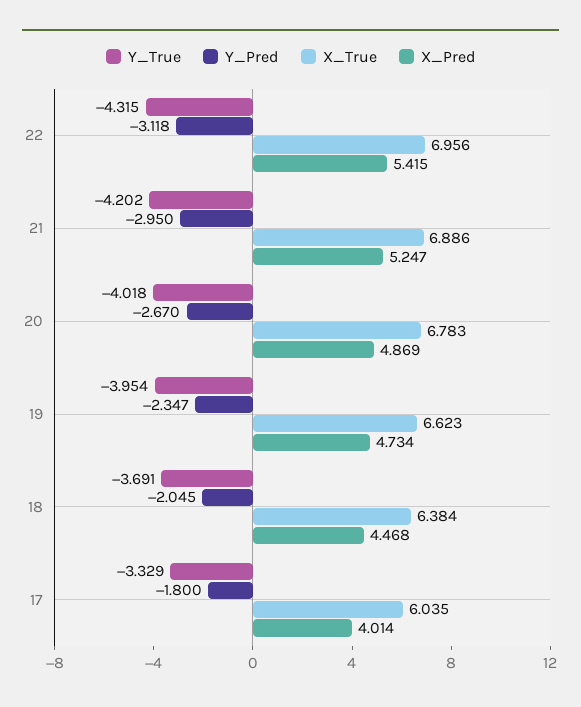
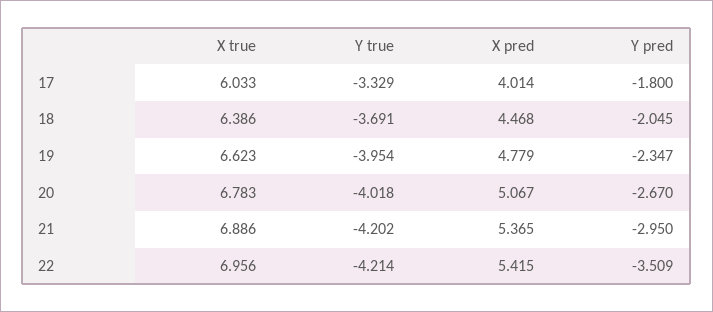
  {
    "Y_True": {
-     "22": -4.315,
+     "22": -4.214,
      "21": -4.202,
      "20": -4.018,
      "19": -3.954,
      "18": -3.691,
      "17": -3.329
    },
    "Y_Pred": {
-     "22": -3.118,
+     "22": -3.509,
      "21": -2.95,
      "20": -2.67,
      "19": -2.347,
      "18": -2.045,
      "17": -1.8
    },
    "X_True": {
      "22": 6.956,
      "21": 6.886,
      "20": 6.783,
      "19": 6.623,
-     "18": 6.384,
+     "18": 6.386,
-     "17": 6.035
+     "17": 6.033
    },
    "X_Pred": {
      "22": 5.415,
-     "21": 5.247,
+     "21": 5.365,
-     "20": 4.869,
+     "20": 5.067,
-     "19": 4.734,
+     "19": 4.779,
      "18": 4.468,
      "17": 4.014
    }
  }

